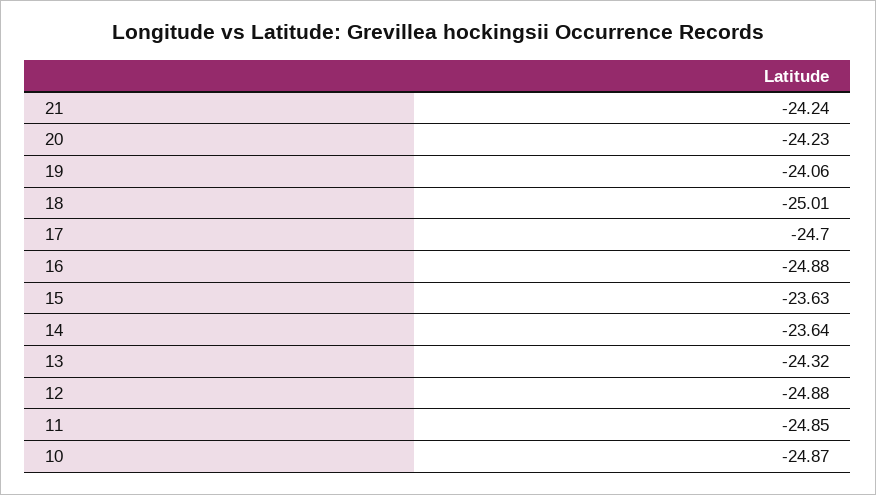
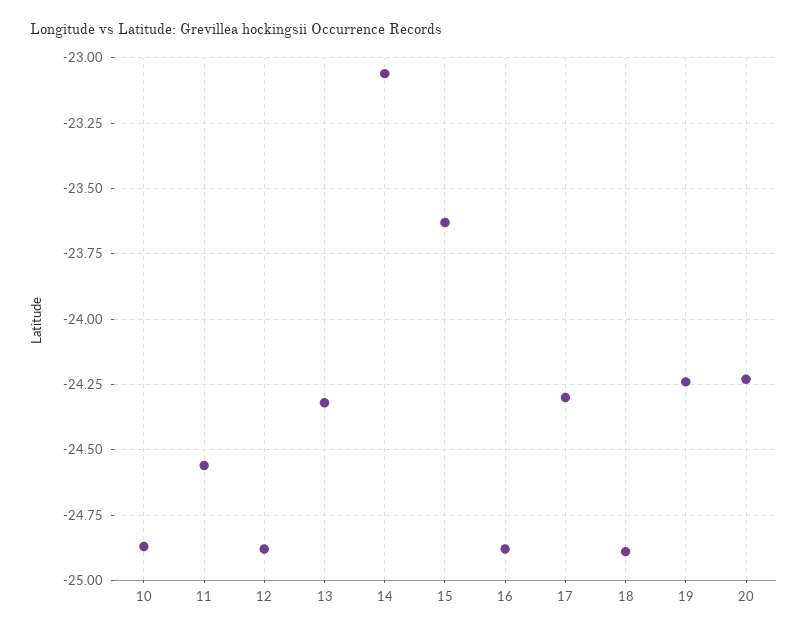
  {
-   "21": -24.24,
    "20": -24.23,
-   "19": -24.06,
+   "19": -24.25,
-   "18": -25.01,
+   "18": -24.9,
-   "17": -24.7,
+   "17": -24.3,
    "16": -24.88,
    "15": -23.63,
-   "14": -23.64,
+   "14": -23.05,
    "13": -24.32,
    "12": -24.88,
-   "11": -24.85,
+   "11": -24.55,
    "10": -24.87
  }

